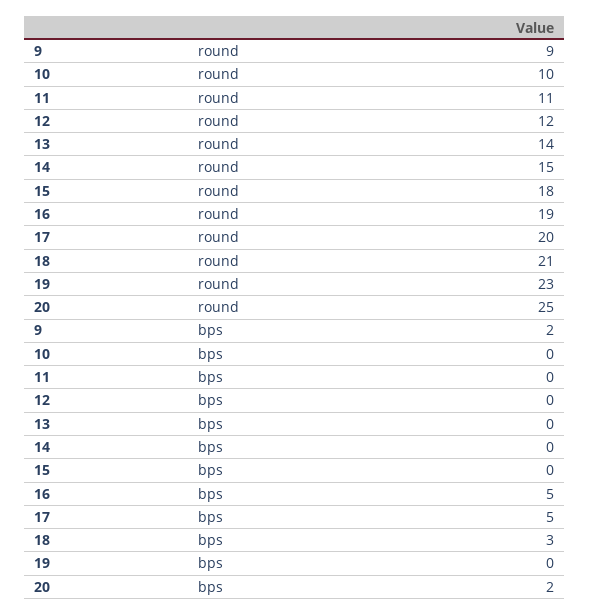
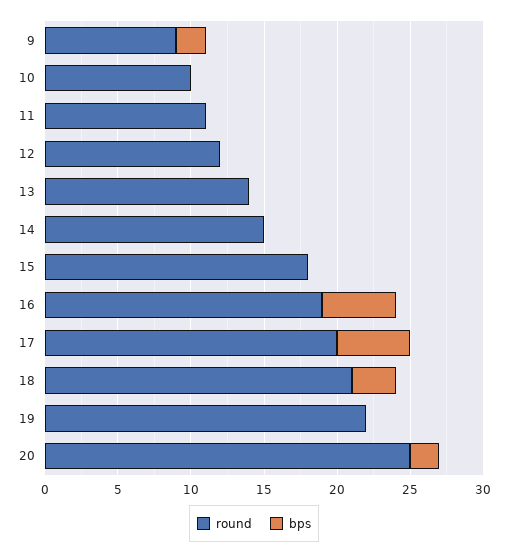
  {
    "round": {
      "9": 9,
      "10": 10,
      "11": 11,
      "12": 12,
      "13": 14,
      "14": 15,
      "15": 18,
      "16": 19,
      "17": 20,
      "18": 21,
-     "19": 23,
+     "19": 22,
      "20": 25
    },
    "bps": {
      "9": 2,
      "10": 0,
      "11": 0,
      "12": 0,
      "13": 0,
      "14": 0,
      "15": 0,
      "16": 5,
      "17": 5,
      "18": 3,
      "19": 0,
      "20": 2
    }
  }

